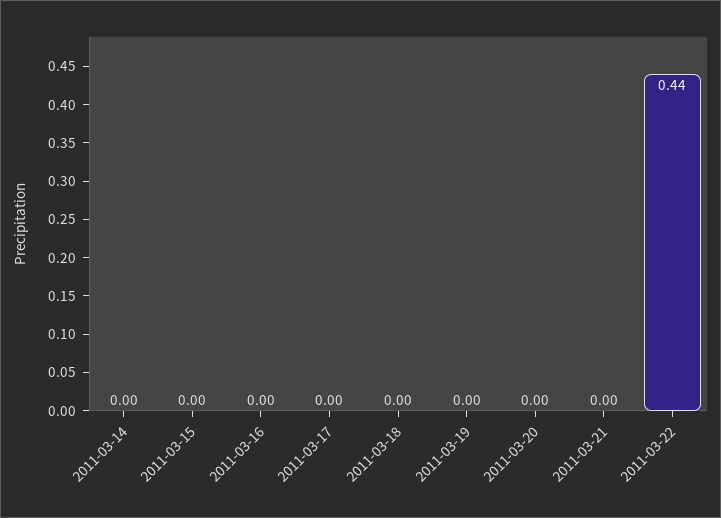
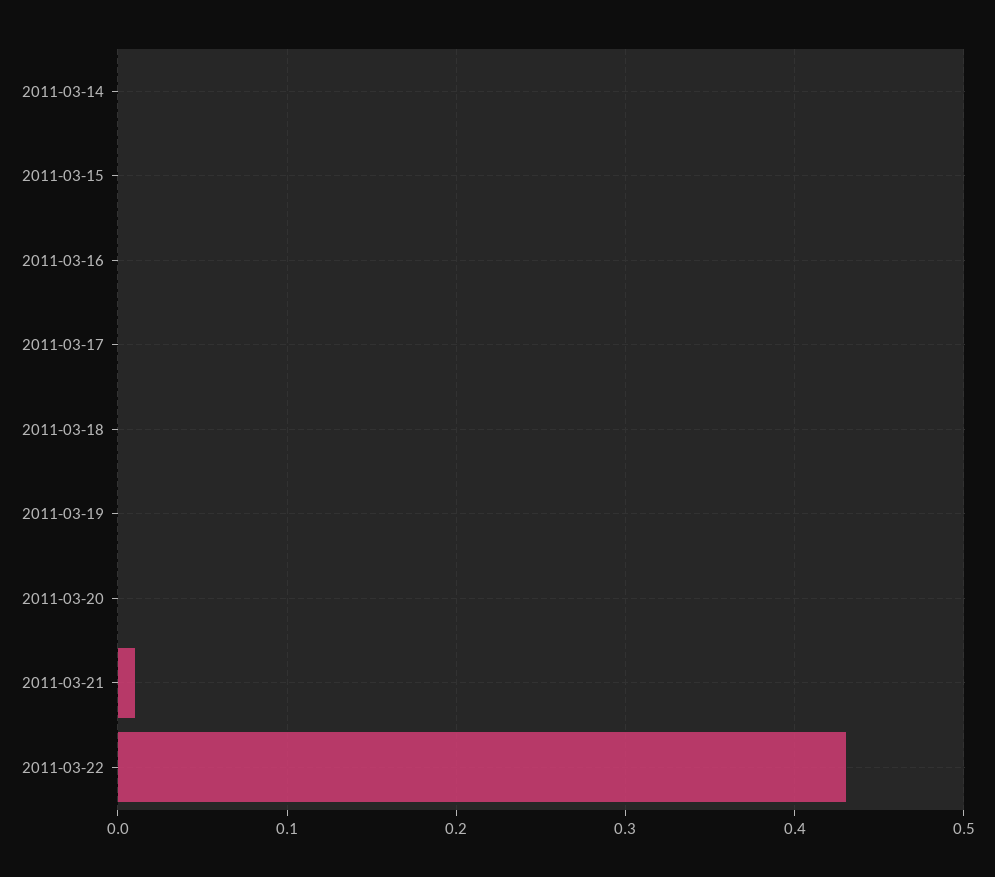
  {
    "2011-03-14": 0,
    "2011-03-15": 0,
    "2011-03-16": 0,
    "2011-03-17": 0,
    "2011-03-18": 0,
    "2011-03-19": 0,
    "2011-03-20": 0,
-   "2011-03-21": 0,
+   "2011-03-21": 0.01,
-   "2011-03-22": 0.44
+   "2011-03-22": 0.43
  }

